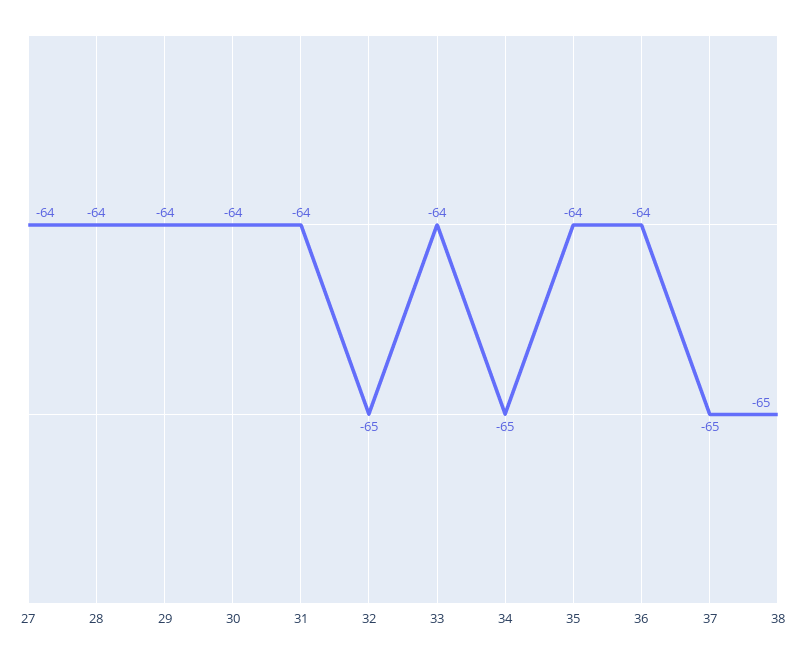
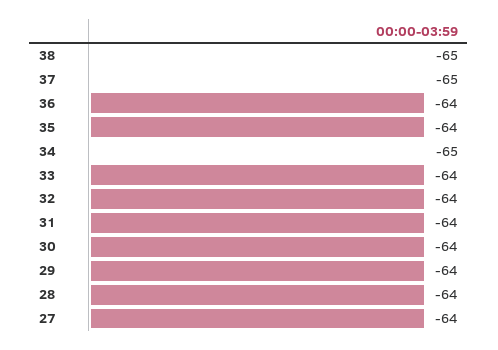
  {
    "27": -64,
    "28": -64,
    "29": -64,
    "30": -64,
    "31": -64,
-   "32": -65,
+   "32": -64,
    "33": -64,
    "34": -65,
    "35": -64,
    "36": -64,
    "37": -65,
    "38": -65
  }

